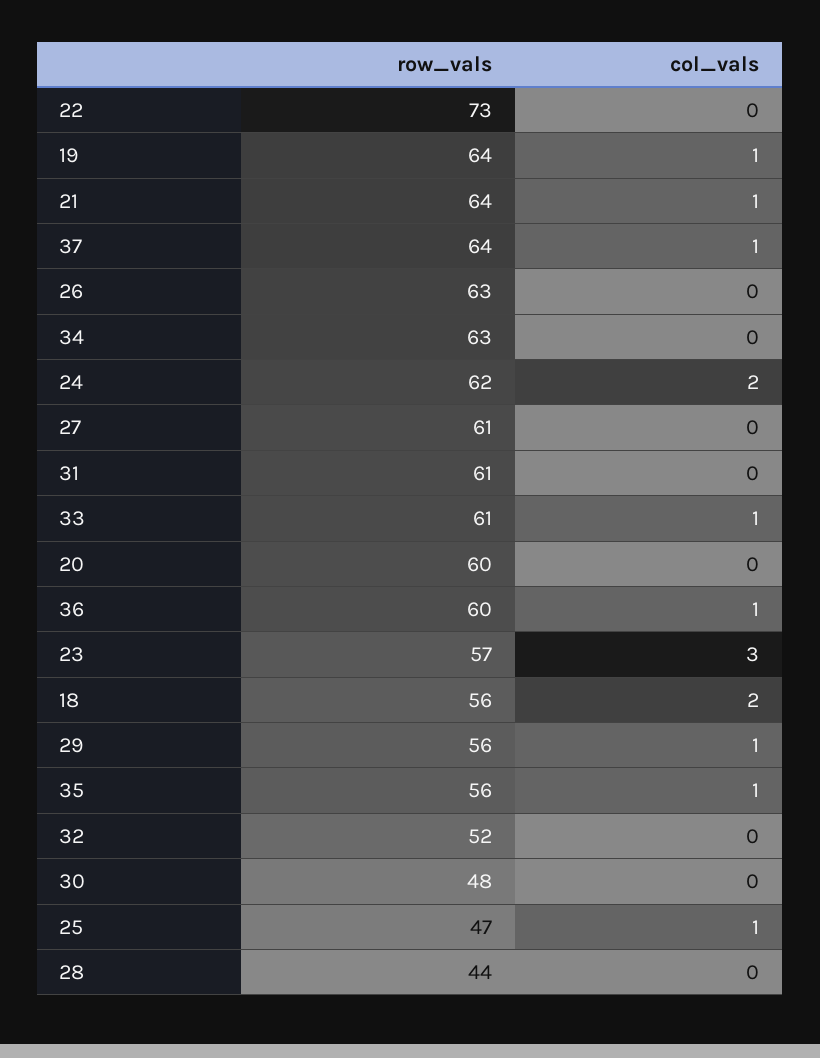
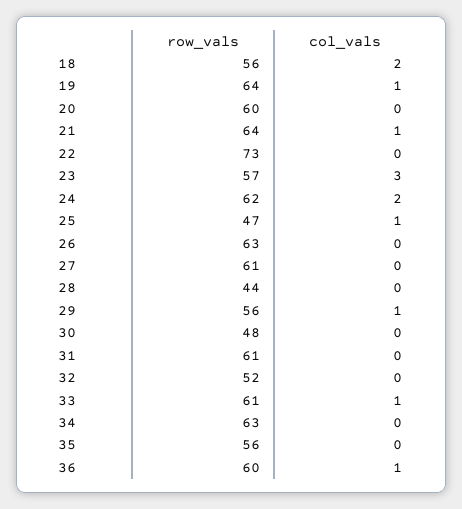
  {
    "row_vals": {
      "22": 73,
      "19": 64,
      "21": 64,
-     "37": 64,
      "26": 63,
      "34": 63,
      "24": 62,
      "27": 61,
      "31": 61,
      "33": 61,
      "20": 60,
      "36": 60,
      "23": 57,
      "18": 56,
      "29": 56,
      "35": 56,
      "32": 52,
      "30": 48,
      "25": 47,
      "28": 44
    },
    "col_vals": {
      "22": 0,
      "19": 1,
      "21": 1,
-     "37": 1,
      "26": 0,
      "34": 0,
      "24": 2,
      "27": 0,
      "31": 0,
      "33": 1,
      "20": 0,
      "36": 1,
      "23": 3,
      "18": 2,
      "29": 1,
-     "35": 1,
+     "35": 0,
      "32": 0,
      "30": 0,
      "25": 1,
      "28": 0
    }
  }

